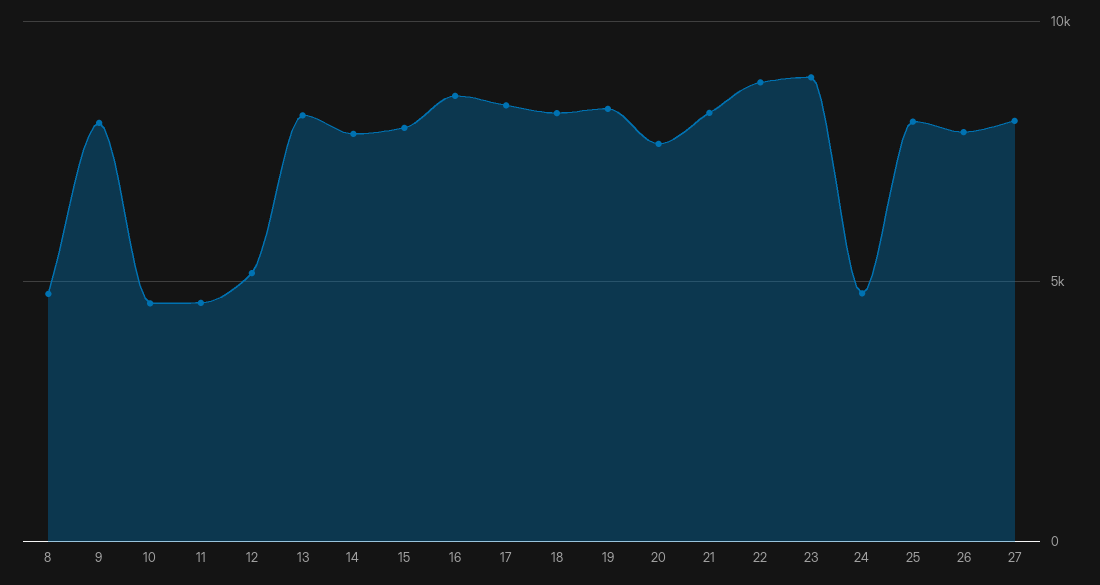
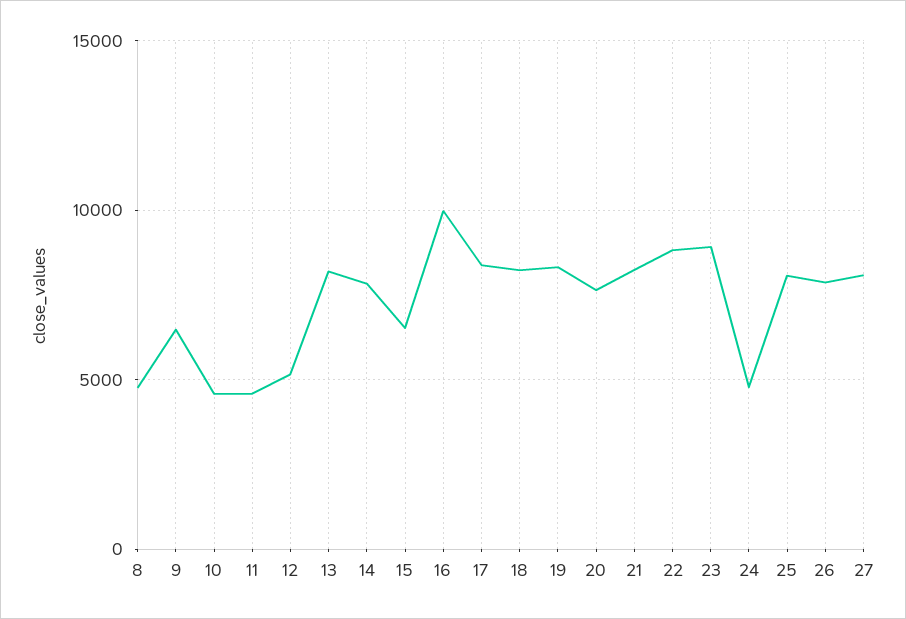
  {
    "8": 5000,
-   "9": 8000,
+   "9": 6500,
    "10": 4500,
    "11": 4500,
    "12": 5000,
    "13": 8000,
    "14": 8000,
-   "15": 8000,
+   "15": 6500,
-   "16": 8500,
+   "16": 10000,
    "17": 8500,
    "18": 8000,
    "19": 8500,
    "20": 7500,
    "21": 8000,
    "22": 9000,
    "23": 9000,
    "24": 5000,
    "25": 8000,
    "26": 8000,
    "27": 8000
  }

